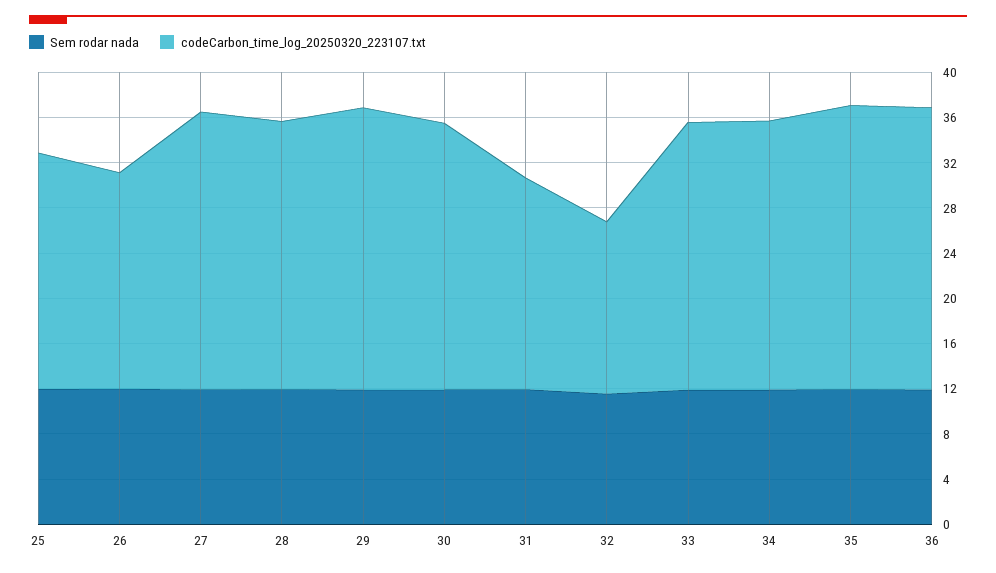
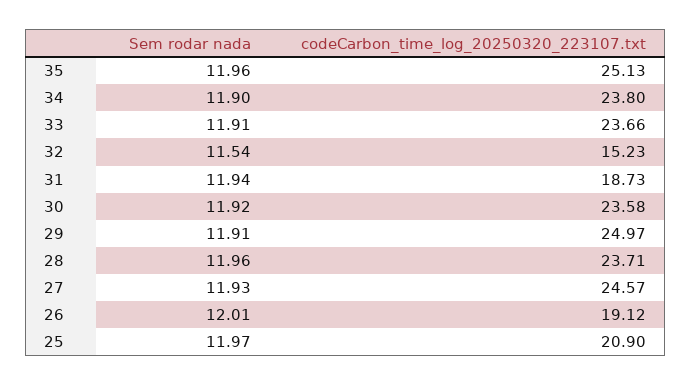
  {
    "Sem rodar nada": {
      "25": 11.97,
      "26": 12.01,
      "27": 11.93,
      "28": 11.96,
      "29": 11.91,
      "30": 11.92,
      "31": 11.94,
      "32": 11.54,
      "33": 11.91,
      "34": 11.9,
-     "35": 11.96,
+     "35": 11.96
-     "36": 12
    },
    "codeCarbon_time_log_20250320_223107.txt": {
      "25": 20.9,
      "26": 19.12,
      "27": 24.57,
      "28": 23.71,
      "29": 24.97,
      "30": 23.58,
      "31": 18.73,
      "32": 15.23,
      "33": 23.66,
      "34": 23.8,
-     "35": 25.13,
+     "35": 25.13
-     "36": 25
    }
  }

